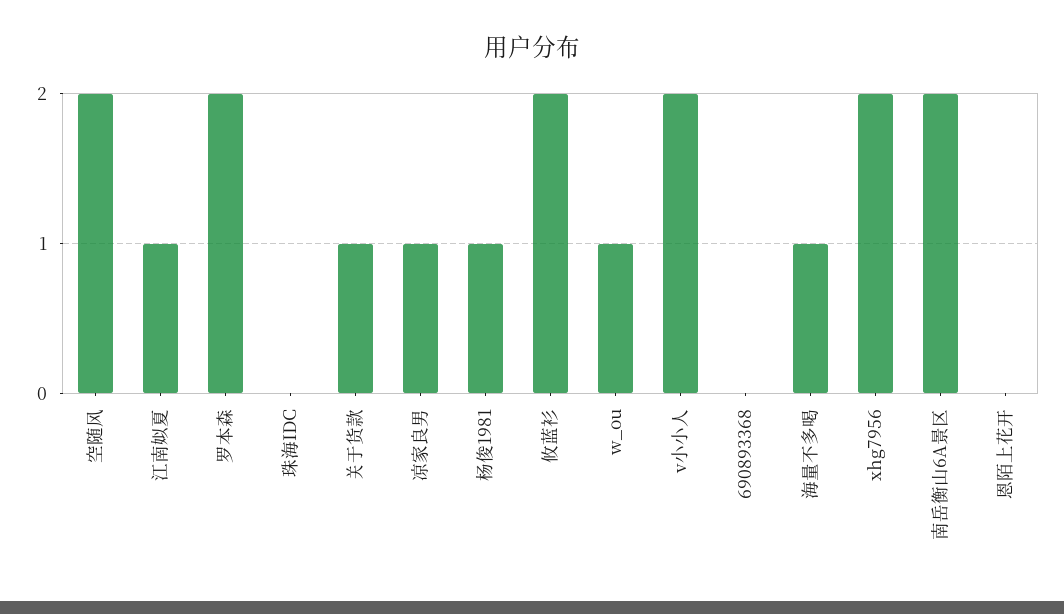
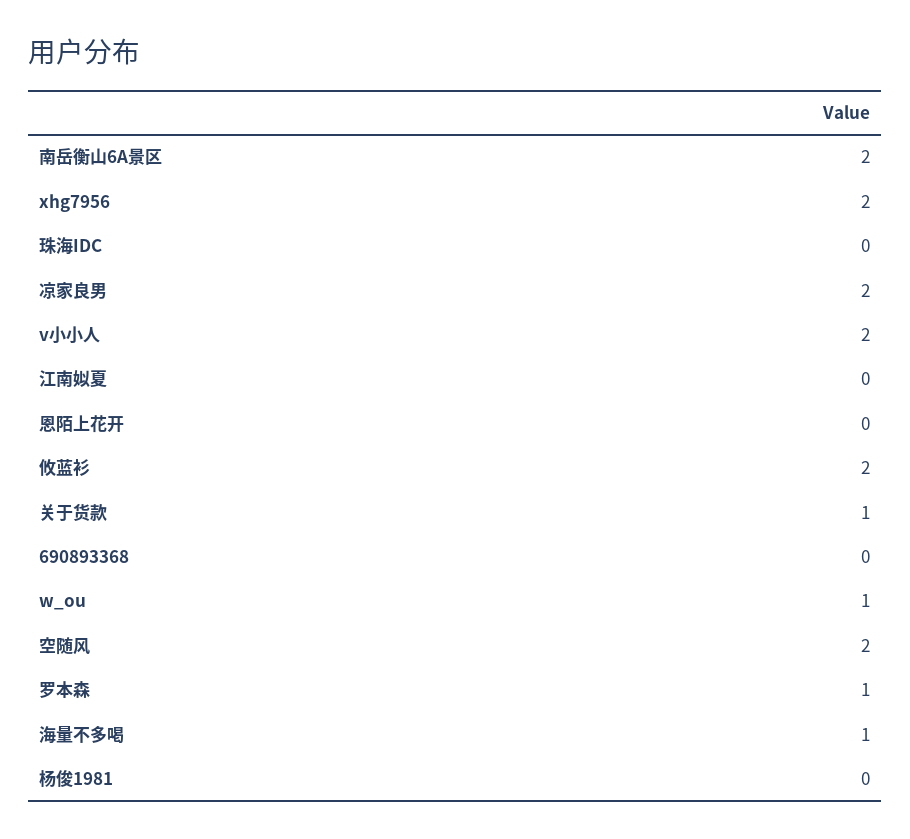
  {
    "空随风": 2,
-   "江南姒夏": 1,
+   "江南姒夏": 0,
-   "罗本森": 2,
+   "罗本森": 1,
    "珠海IDC": 0,
    "关于货款": 1,
-   "凉家良男": 1,
+   "凉家良男": 2,
-   "杨俊1981": 1,
+   "杨俊1981": 0,
    "攸蓝衫": 2,
    "w_ou": 1,
    "v小小人": 2,
    "690893368": 0,
    "海量不多喝": 1,
    "xhg7956": 2,
    "南岳衡山6A景区": 2,
    "恩陌上花开": 0
  }

